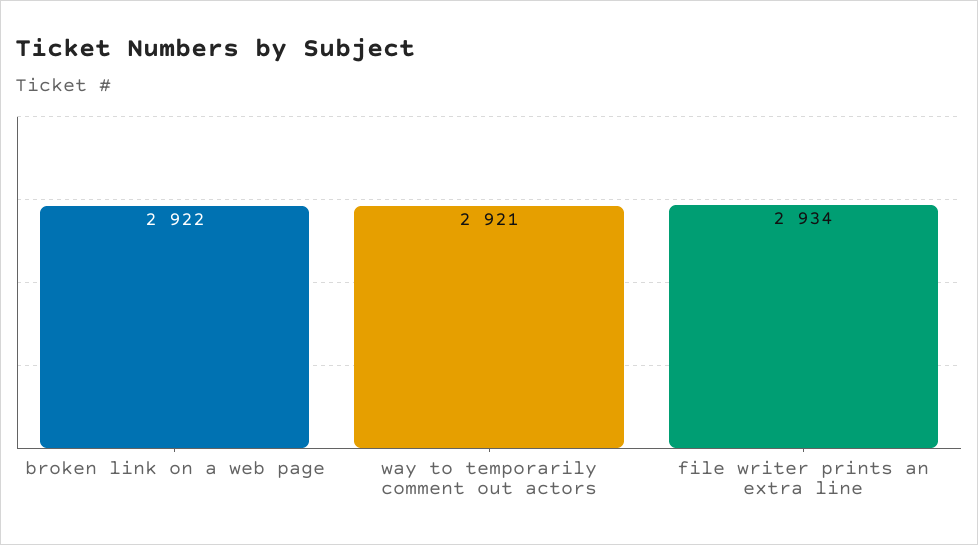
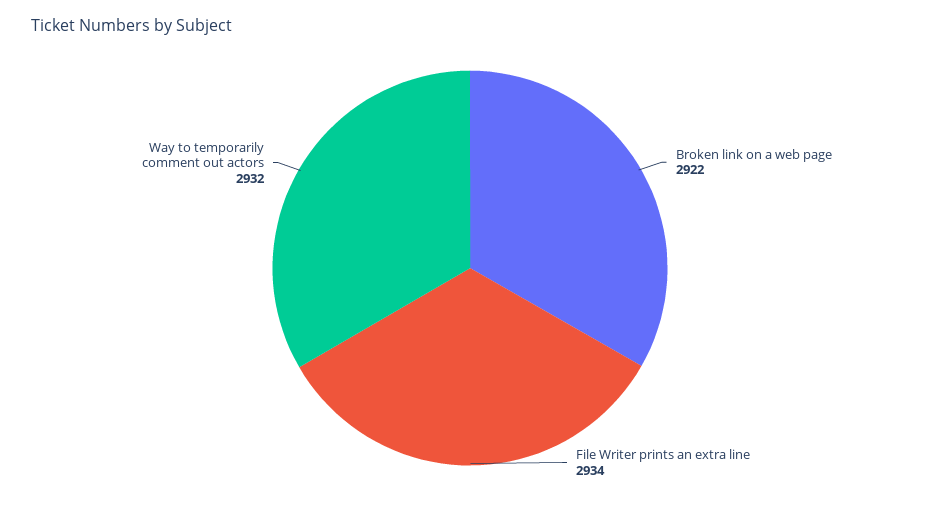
  {
    "broken link on a web page": 2922,
-   "way to temporarily comment out actors": 2921,
+   "way to temporarily comment out actors": 2932,
    "file writer prints an extra line": 2934
  }

